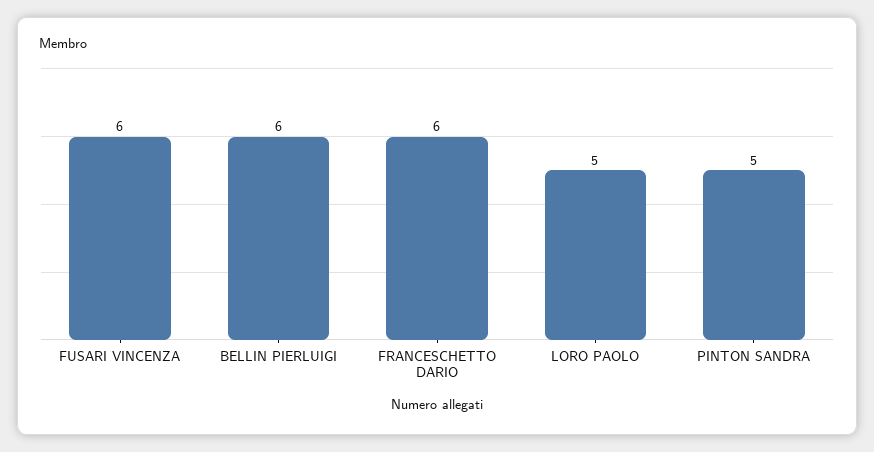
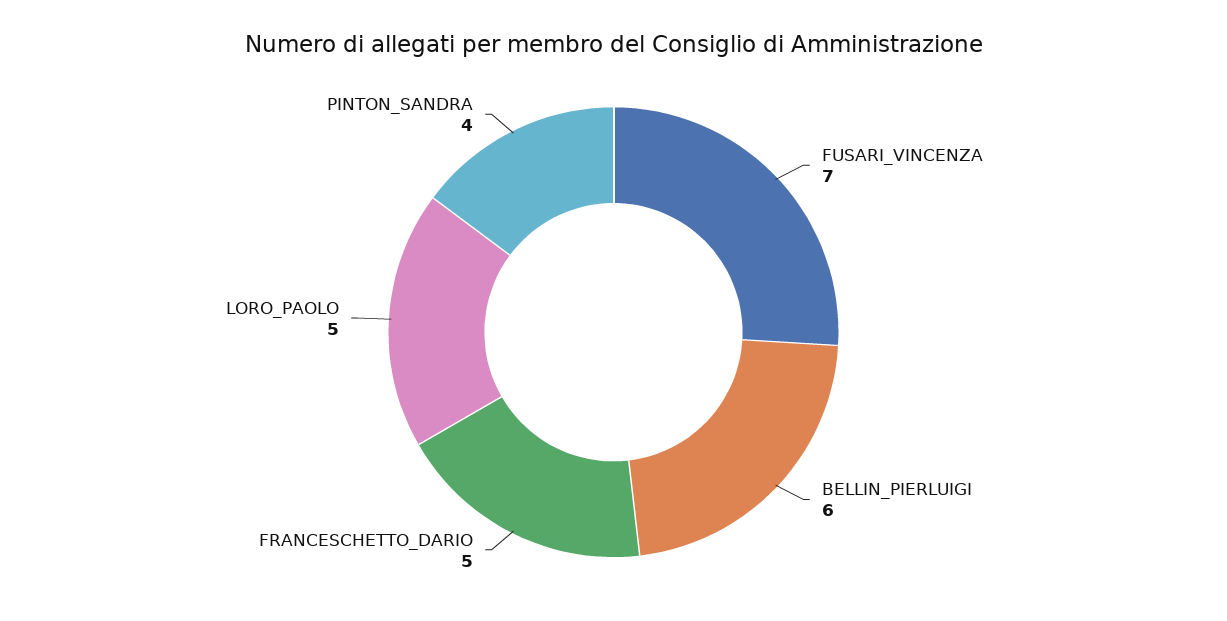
  {
-   "FUSARI VINCENZA": 6,
+   "FUSARI VINCENZA": 7,
    "BELLIN PIERLUIGI": 6,
-   "FRANCESCHETTO DARIO": 6,
+   "FRANCESCHETTO DARIO": 5,
    "LORO PAOLO": 5,
-   "PINTON SANDRA": 5
+   "PINTON SANDRA": 4
  }

